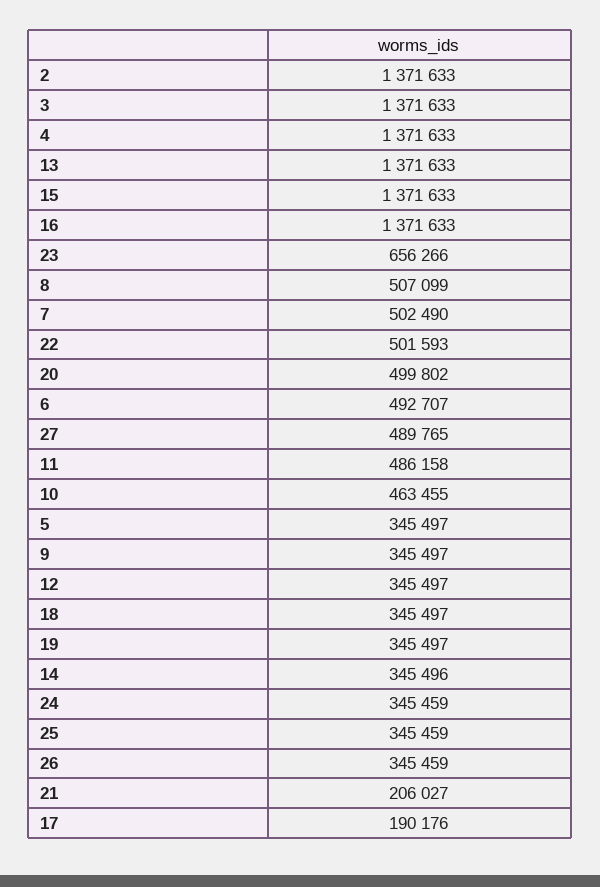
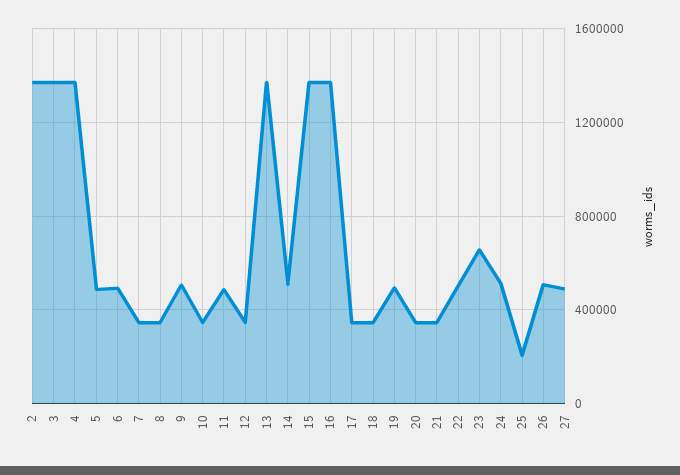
  {
    "2": 1371633,
    "3": 1371633,
    "4": 1371633,
    "13": 1371633,
    "15": 1371633,
    "16": 1371633,
    "23": 656266,
-   "8": 507099,
+   "8": 350000,
-   "7": 502490,
+   "7": 350000,
    "22": 501593,
-   "20": 499802,
+   "20": 350000,
    "6": 492707,
    "27": 489765,
    "11": 486158,
-   "10": 463455,
+   "10": 350000,
-   "5": 345497,
+   "5": 500000,
-   "9": 345497,
+   "9": 500000,
    "12": 345497,
    "18": 345497,
-   "19": 345497,
+   "19": 500000,
-   "14": 345496,
+   "14": 500000,
-   "24": 345459,
+   "24": 500000,
-   "25": 345459,
+   "25": 200000,
-   "26": 345459,
+   "26": 500000,
-   "21": 206027,
+   "21": 350000,
-   "17": 190176
+   "17": 350000
  }

